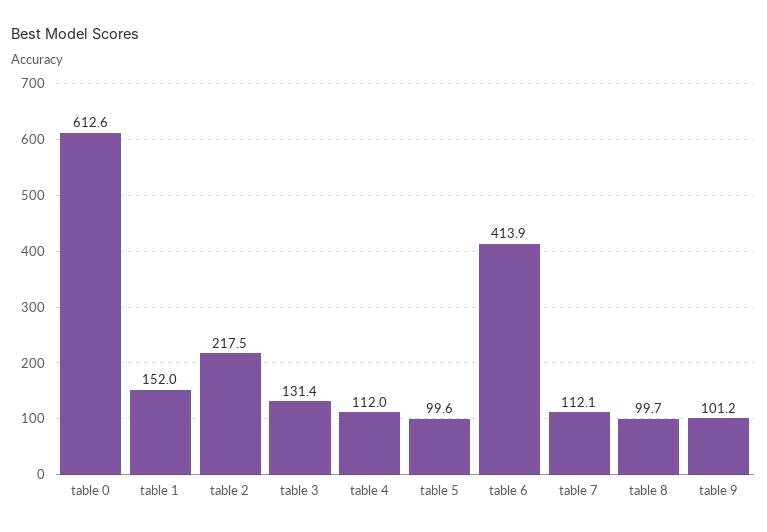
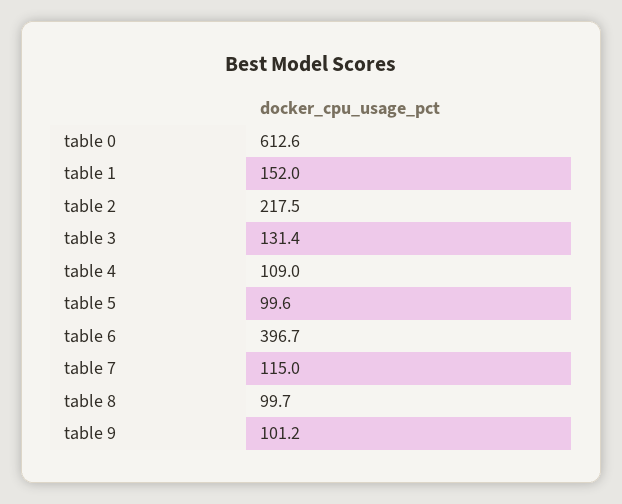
  {
    "table 0": 612.6,
    "table 1": 152,
    "table 2": 217.5,
    "table 3": 131.4,
-   "table 4": 112,
+   "table 4": 109,
    "table 5": 99.6,
-   "table 6": 413.9,
+   "table 6": 396.7,
-   "table 7": 112.1,
+   "table 7": 115,
    "table 8": 99.7,
    "table 9": 101.2
  }

